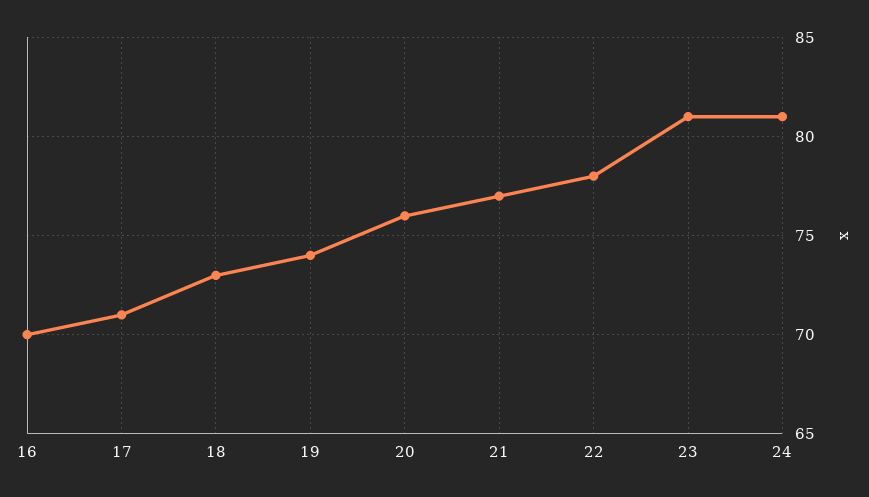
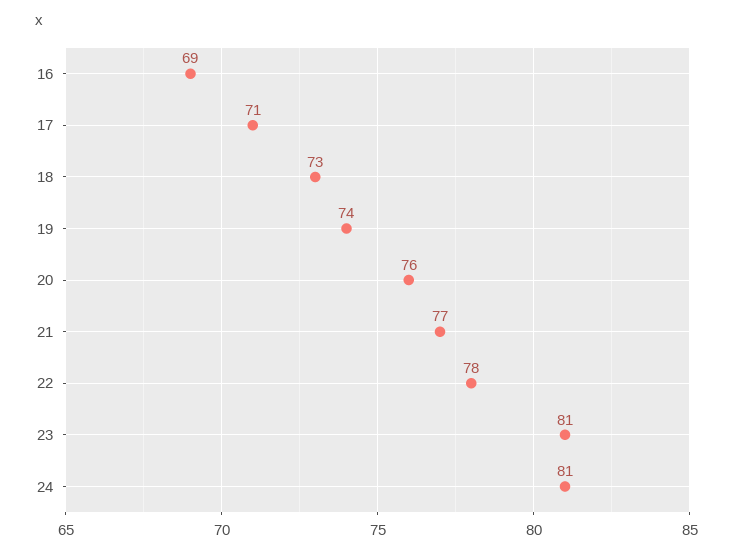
  {
-   "16": 70,
+   "16": 69,
    "17": 71,
    "18": 73,
    "19": 74,
    "20": 76,
    "21": 77,
    "22": 78,
    "23": 81,
    "24": 81
  }

